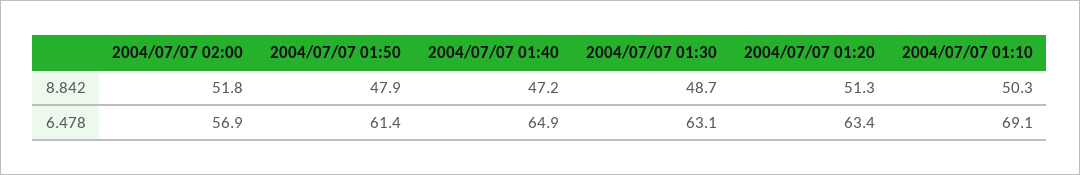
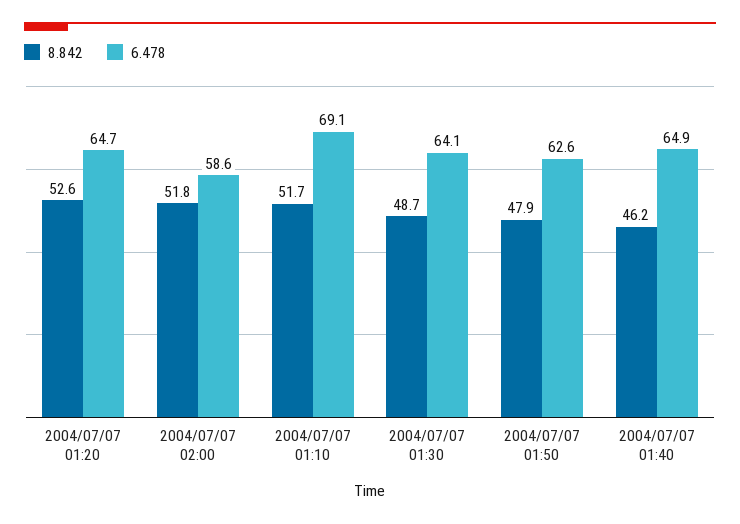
  {
    "8.842": {
      "2004/07/07 02:00": 51.8,
      "2004/07/07 01:50": 47.9,
-     "2004/07/07 01:40": 47.2,
+     "2004/07/07 01:40": 46.2,
      "2004/07/07 01:30": 48.7,
-     "2004/07/07 01:20": 51.3,
+     "2004/07/07 01:20": 52.6,
-     "2004/07/07 01:10": 50.3
+     "2004/07/07 01:10": 51.7
    },
    "6.478": {
-     "2004/07/07 02:00": 56.9,
+     "2004/07/07 02:00": 58.6,
-     "2004/07/07 01:50": 61.4,
+     "2004/07/07 01:50": 62.6,
      "2004/07/07 01:40": 64.9,
-     "2004/07/07 01:30": 63.1,
+     "2004/07/07 01:30": 64.1,
-     "2004/07/07 01:20": 63.4,
+     "2004/07/07 01:20": 64.7,
      "2004/07/07 01:10": 69.1
    }
  }

